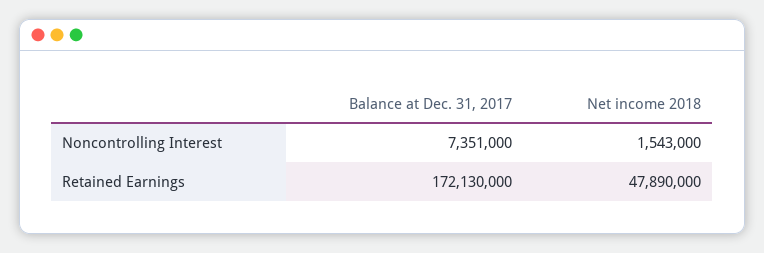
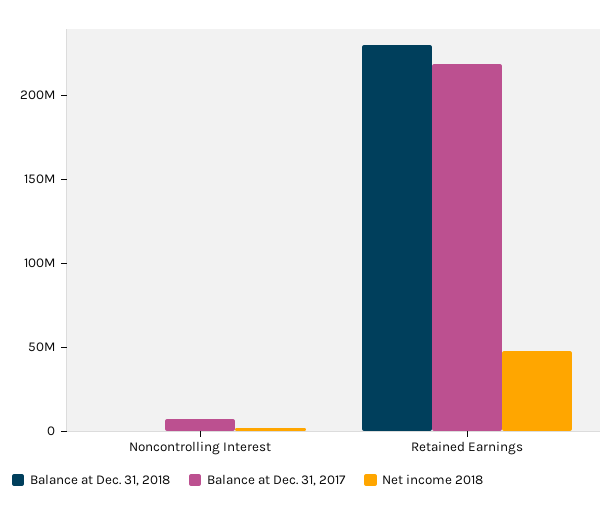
  {
    "Balance at Dec. 31, 2017": {
      "Noncontrolling Interest": 7351000,
-     "Retained Earnings": 172130000
+     "Retained Earnings": 220000000
    },
    "Net income 2018": {
      "Noncontrolling Interest": 1543000,
      "Retained Earnings": 47890000
-   }
+   },
+   "Balance at Dec. 31, 2018": {
+     "Noncontrolling Interest": 0,
+     "Retained Earnings": 230000000
+   }
  }

